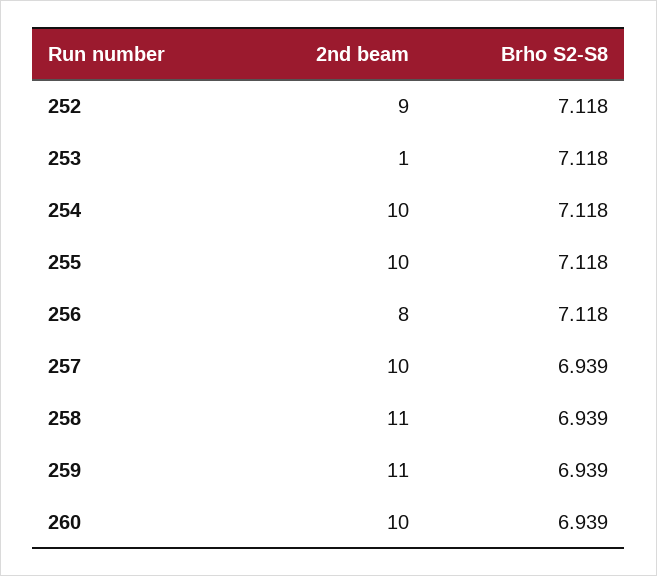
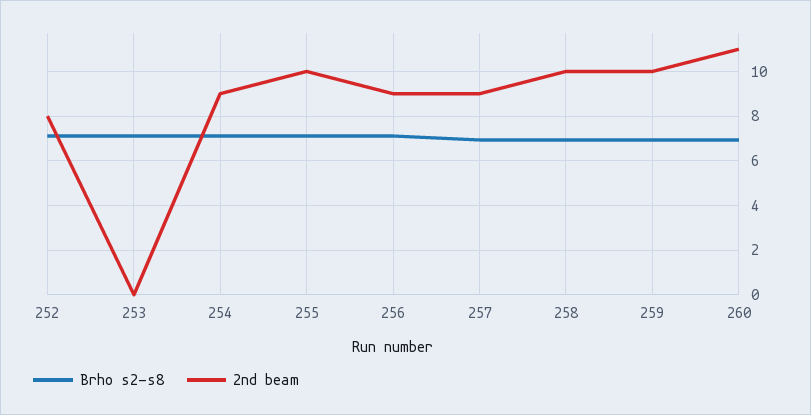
  {
    "2nd beam": {
-     "252": 9,
+     "252": 8,
-     "253": 1,
+     "253": 0,
-     "254": 10,
+     "254": 9,
      "255": 10,
-     "256": 8,
+     "256": 9,
-     "257": 10,
+     "257": 9,
-     "258": 11,
+     "258": 10,
-     "259": 11,
+     "259": 10,
-     "260": 10
+     "260": 11
    },
    "Brho S2-S8": {
      "252": 7.118,
      "253": 7.118,
      "254": 7.118,
      "255": 7.118,
      "256": 7.118,
      "257": 6.939,
      "258": 6.939,
      "259": 6.939,
      "260": 6.939
    }
  }

